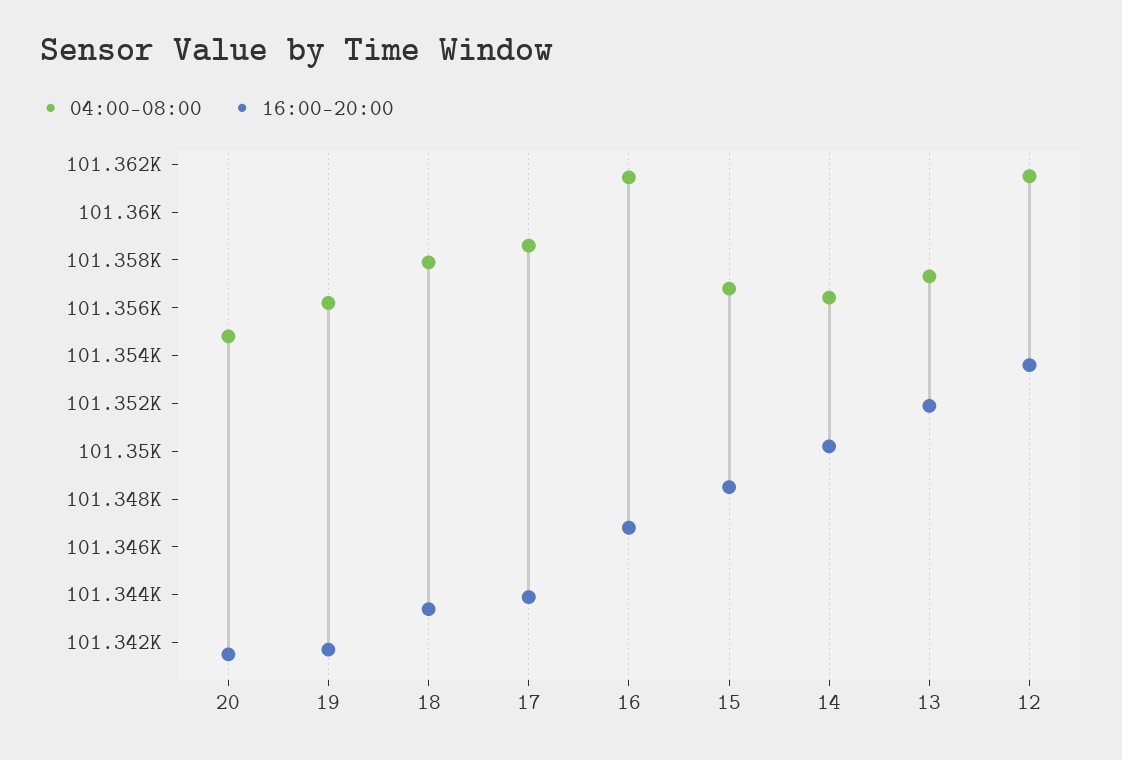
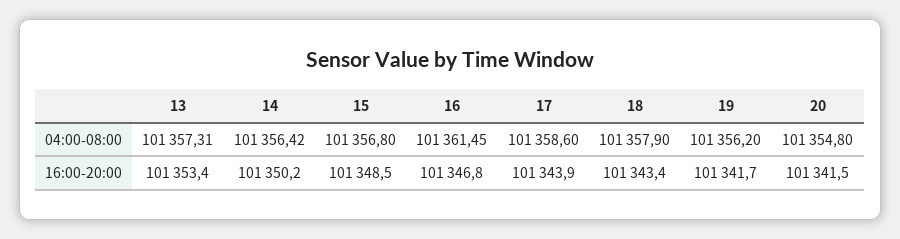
  {
    "04:00-08:00": {
      "20": 101354.8,
      "19": 101356.2,
      "18": 101357.9,
      "17": 101358.6,
      "16": 101361.45,
      "15": 101356.8,
      "14": 101356.42,
-     "13": 101357.31,
+     "13": 101357.31
-     "12": 101361.5
    },
    "16:00-20:00": {
      "20": 101341.5,
      "19": 101341.7,
      "18": 101343.4,
      "17": 101343.9,
      "16": 101346.8,
      "15": 101348.5,
      "14": 101350.2,
-     "13": 101352,
+     "13": 101353.4
-     "12": 101353.5
    }
  }

